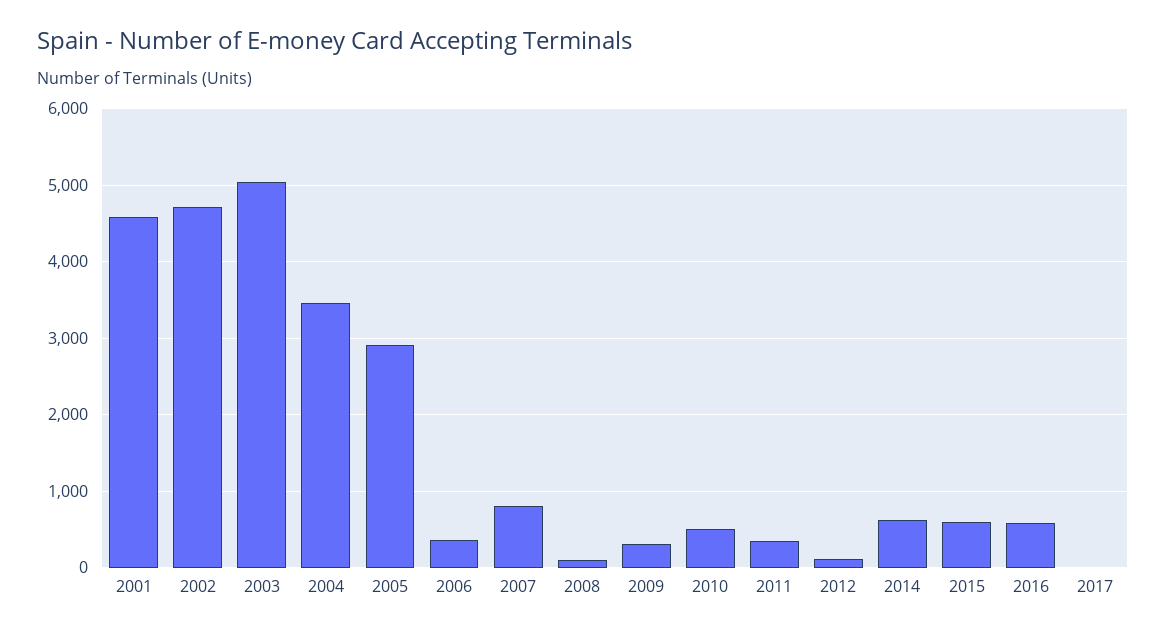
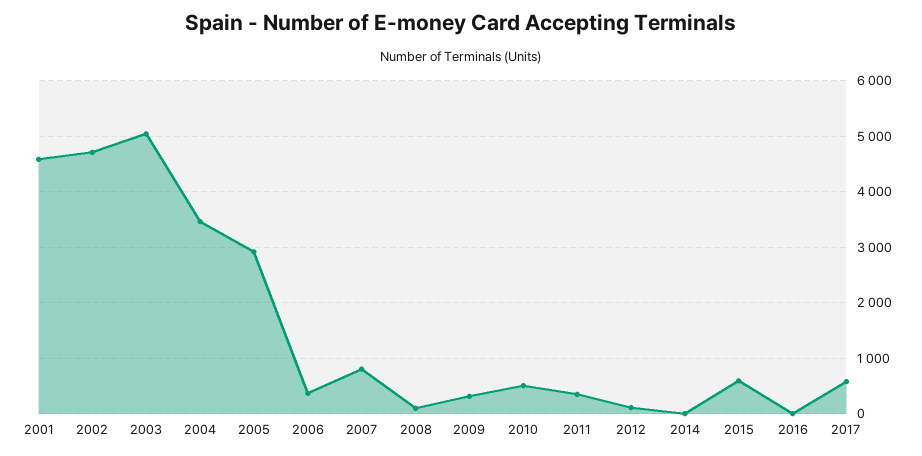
  {
    "2001": 4600,
    "2002": 4700,
    "2003": 5000,
    "2004": 3500,
    "2005": 2900,
    "2006": 400,
    "2007": 800,
    "2008": 100,
    "2009": 300,
    "2010": 500,
    "2011": 300,
    "2012": 100,
-   "2014": 600,
+   "2014": 0,
    "2015": 600,
-   "2016": 600,
+   "2016": 0,
-   "2017": 0
+   "2017": 600
  }

